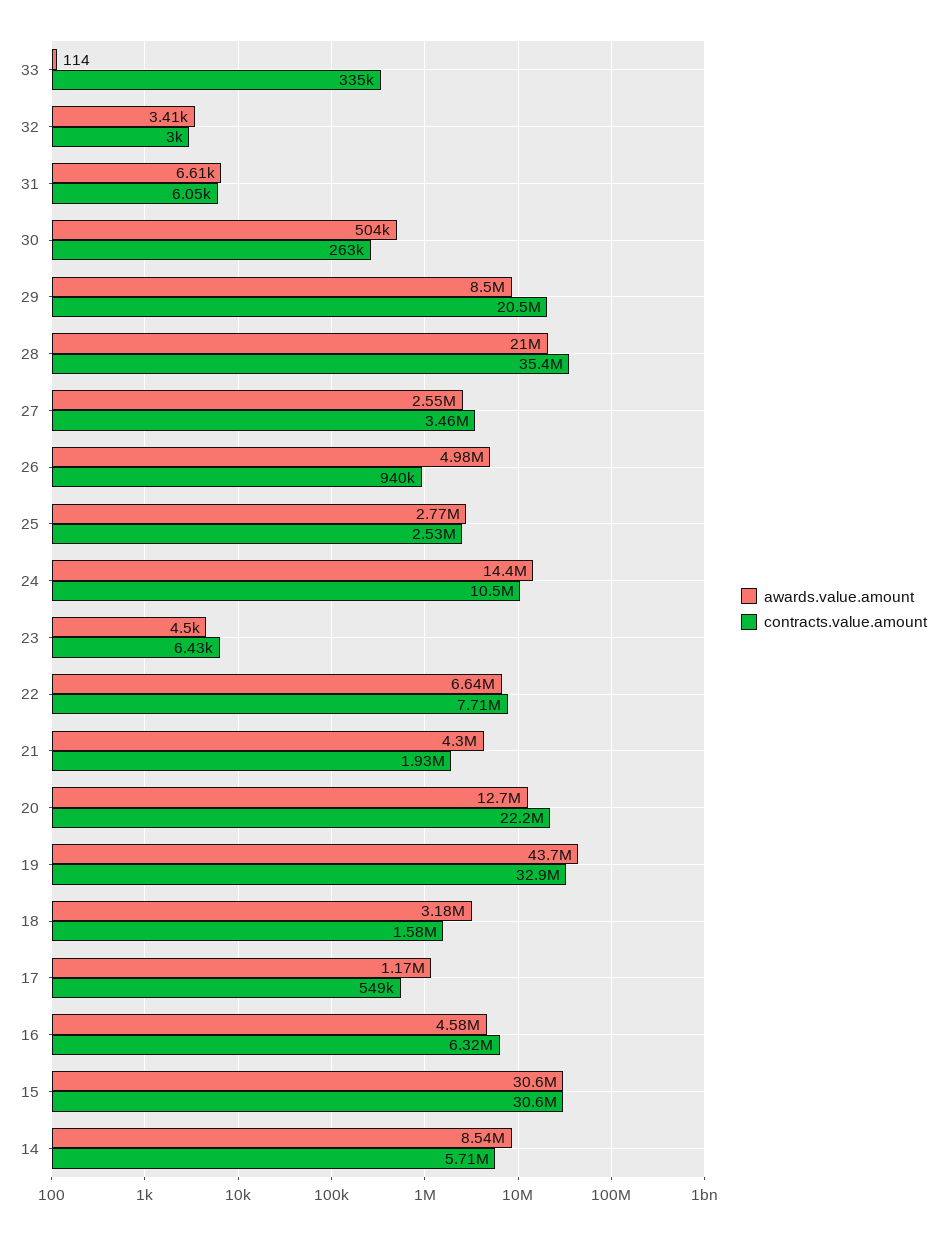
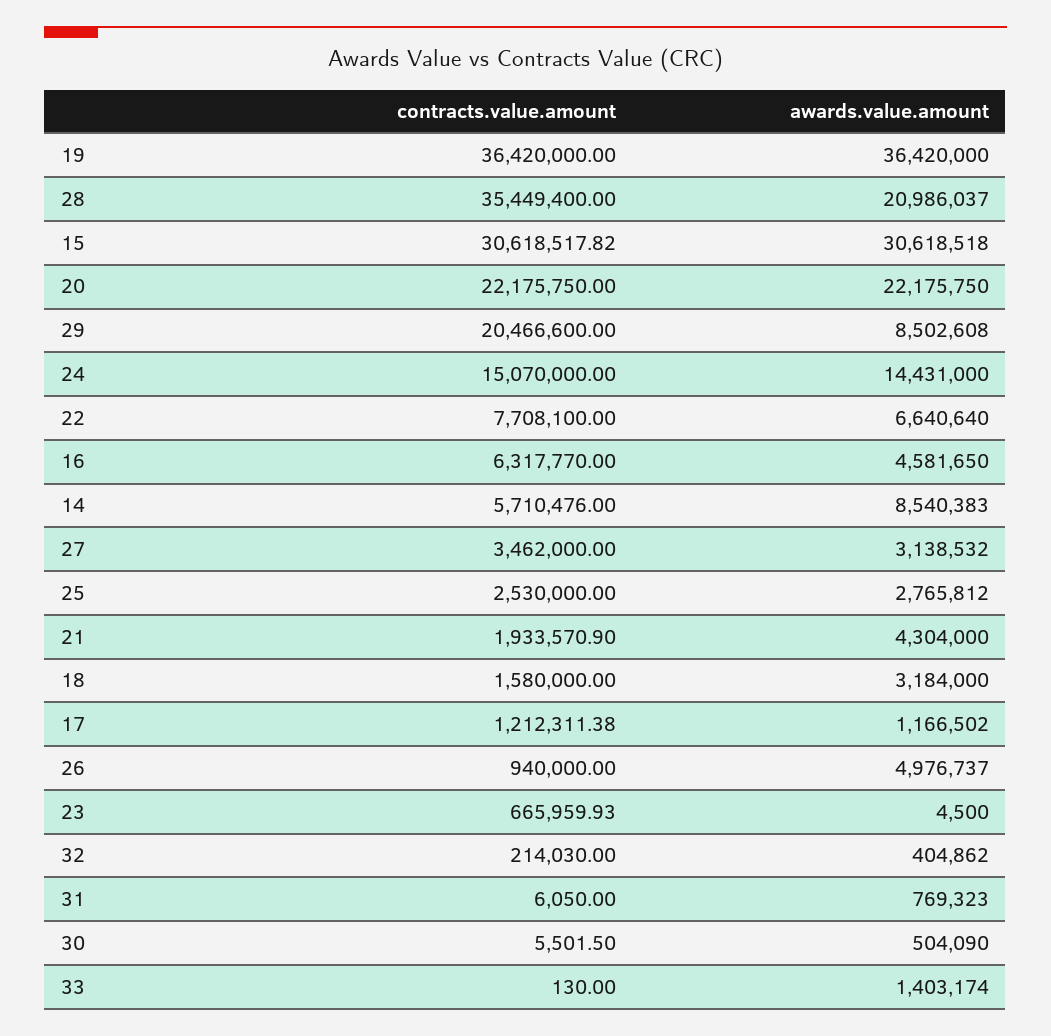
  {
    "awards.value.amount": {
-     "33": 114,
+     "33": 1403174,
-     "32": 3410,
+     "32": 404862,
-     "31": 6610,
+     "31": 769323,
      "30": 504090,
      "29": 8502608,
      "28": 20986037,
-     "27": 2550000,
+     "27": 3138532,
      "26": 4976737,
      "25": 2765812,
      "24": 14431000,
      "23": 4500,
      "22": 6640640,
      "21": 4304000,
-     "20": 12700000,
+     "20": 22175750,
-     "19": 43700000,
+     "19": 36420000,
      "18": 3184000,
      "17": 1166502,
      "16": 4581650,
      "15": 30618518,
      "14": 8540383
    },
    "contracts.value.amount": {
-     "33": 335000,
+     "33": 130,
-     "32": 3000,
+     "32": 214030,
      "31": 6050,
-     "30": 263000,
+     "30": 5501.5,
      "29": 20466600,
      "28": 35449400,
      "27": 3462000,
      "26": 940000,
      "25": 2530000,
-     "24": 10500000,
+     "24": 15070000,
-     "23": 6430,
+     "23": 665959.93,
      "22": 7708100,
      "21": 1933570.9,
      "20": 22175750,
-     "19": 32900000,
+     "19": 36420000,
      "18": 1580000,
-     "17": 549000,
+     "17": 1212311.38,
      "16": 6317770,
      "15": 30618517.82,
      "14": 5710476
    }
  }

